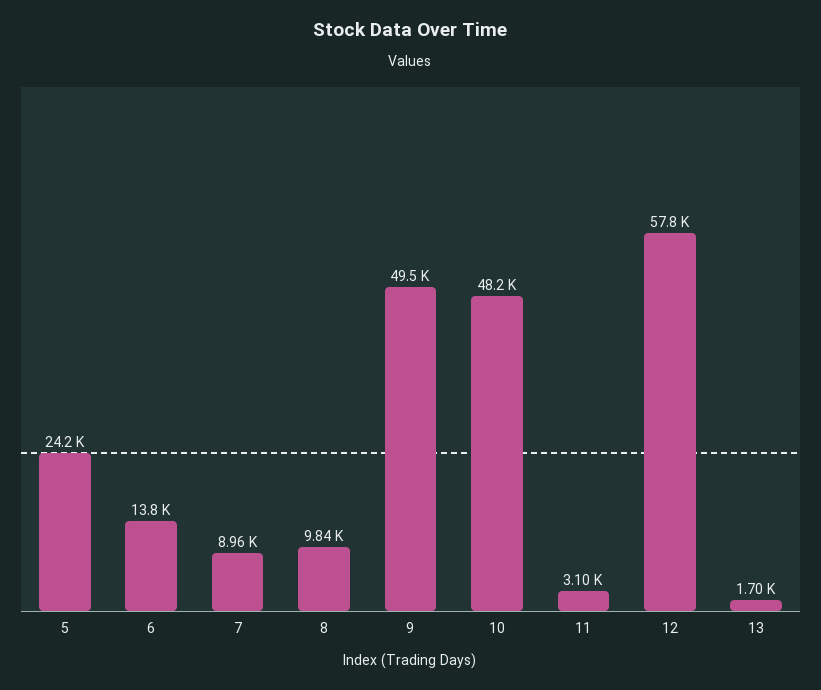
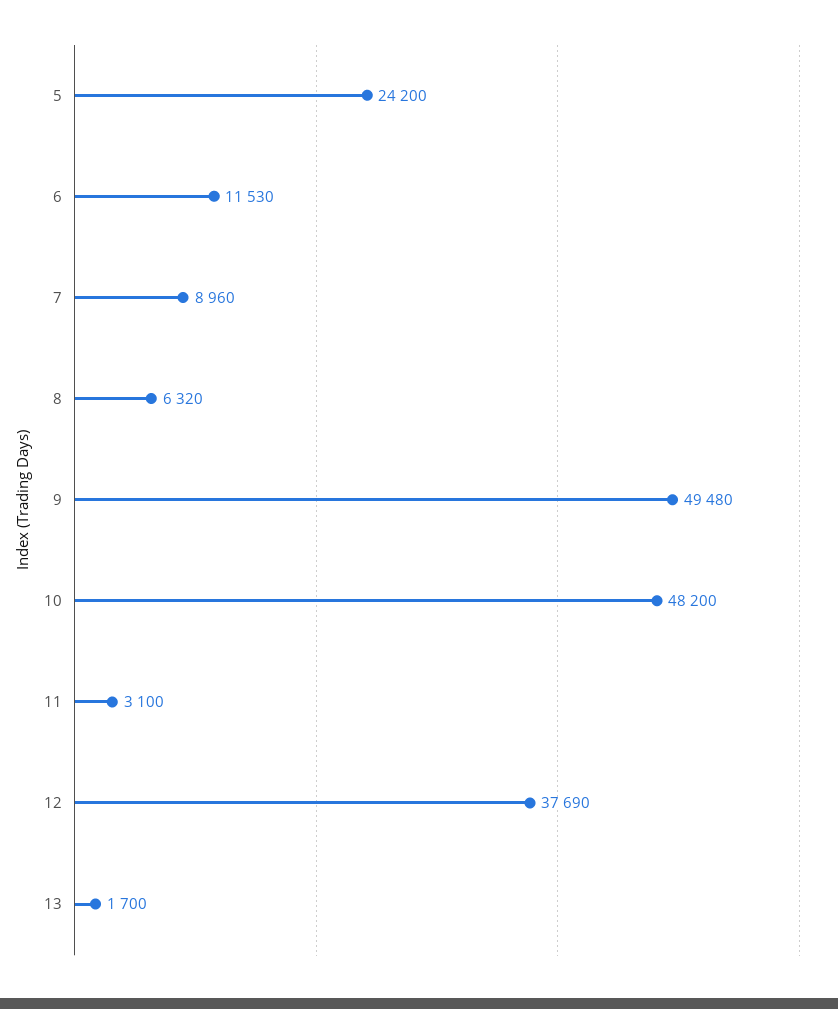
  {
    "5": 24200,
-   "6": 13800,
+   "6": 11530,
    "7": 8960,
-   "8": 9840,
+   "8": 6320,
    "9": 49480,
    "10": 48200,
    "11": 3100,
-   "12": 57800,
+   "12": 37690,
    "13": 1700
  }

